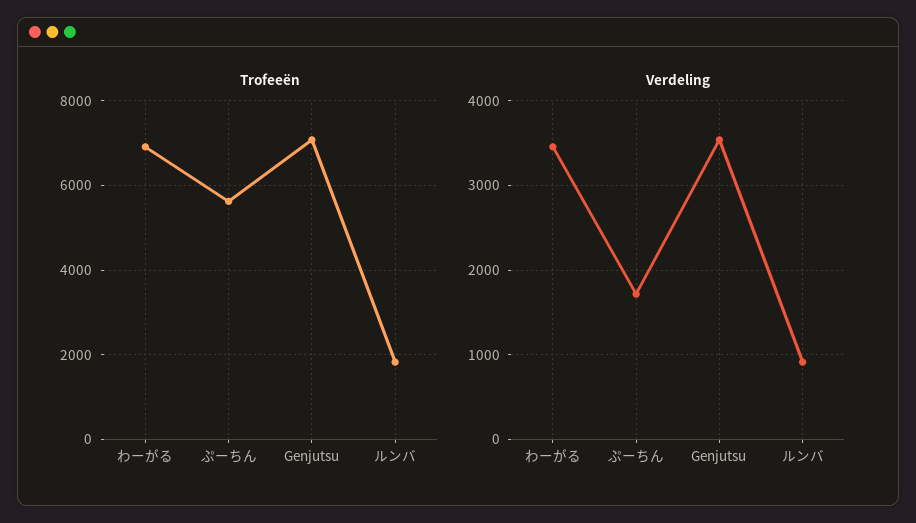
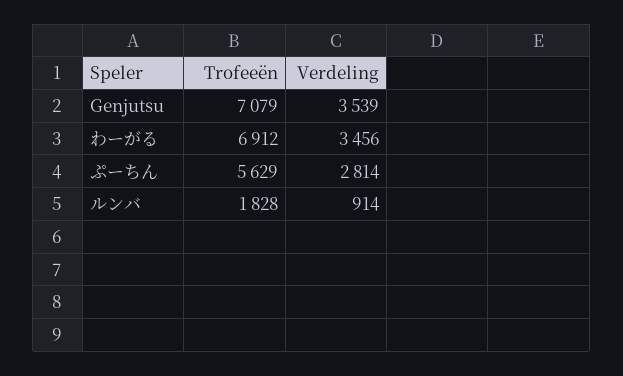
  {
    "Trofeeën": {
      "わーがる": 6912,
      "ぷーちん": 5629,
      "Genjutsu": 7079,
      "ルンバ": 1828
    },
    "Verdeling": {
      "わーがる": 3456,
-     "ぷーちん": 1700,
+     "ぷーちん": 2814,
      "Genjutsu": 3539,
      "ルンバ": 914
    }
  }

